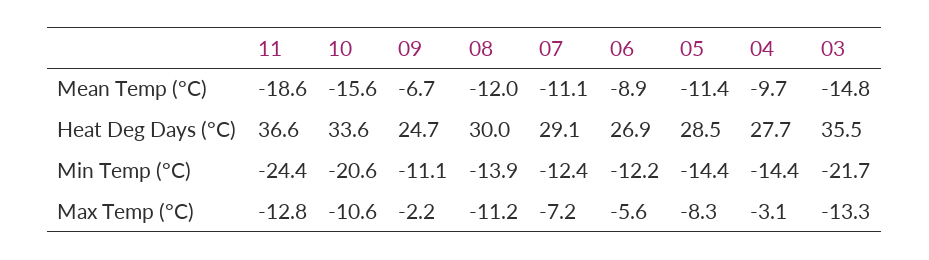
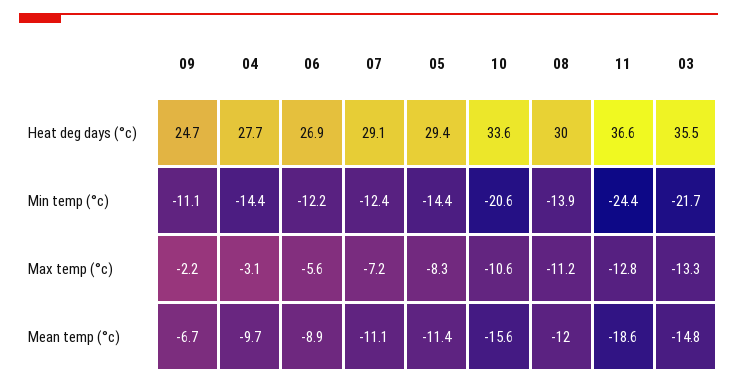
  {
    "11": {
      "Mean Temp (°C)": -18.6,
      "Heat Deg Days (°C)": 36.6,
      "Min Temp (°C)": -24.4,
      "Max Temp (°C)": -12.8
    },
    "10": {
      "Mean Temp (°C)": -15.6,
      "Heat Deg Days (°C)": 33.6,
      "Min Temp (°C)": -20.6,
      "Max Temp (°C)": -10.6
    },
    "09": {
      "Mean Temp (°C)": -6.7,
      "Heat Deg Days (°C)": 24.7,
      "Min Temp (°C)": -11.1,
      "Max Temp (°C)": -2.2
    },
    "08": {
      "Mean Temp (°C)": -12,
      "Heat Deg Days (°C)": 30,
      "Min Temp (°C)": -13.9,
      "Max Temp (°C)": -11.2
    },
    "07": {
      "Mean Temp (°C)": -11.1,
      "Heat Deg Days (°C)": 29.1,
      "Min Temp (°C)": -12.4,
      "Max Temp (°C)": -7.2
    },
    "06": {
      "Mean Temp (°C)": -8.9,
      "Heat Deg Days (°C)": 26.9,
      "Min Temp (°C)": -12.2,
      "Max Temp (°C)": -5.6
    },
    "05": {
      "Mean Temp (°C)": -11.4,
-     "Heat Deg Days (°C)": 28.5,
+     "Heat Deg Days (°C)": 29.4,
      "Min Temp (°C)": -14.4,
      "Max Temp (°C)": -8.3
    },
    "04": {
      "Mean Temp (°C)": -9.7,
      "Heat Deg Days (°C)": 27.7,
      "Min Temp (°C)": -14.4,
      "Max Temp (°C)": -3.1
    },
    "03": {
      "Mean Temp (°C)": -14.8,
      "Heat Deg Days (°C)": 35.5,
      "Min Temp (°C)": -21.7,
      "Max Temp (°C)": -13.3
    }
  }

